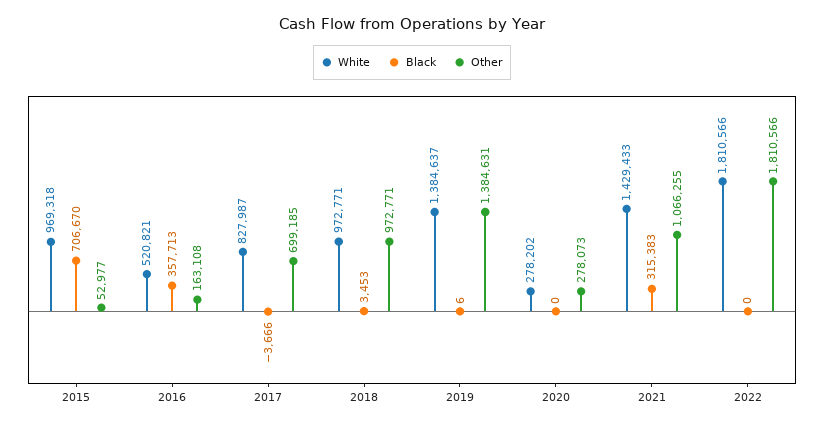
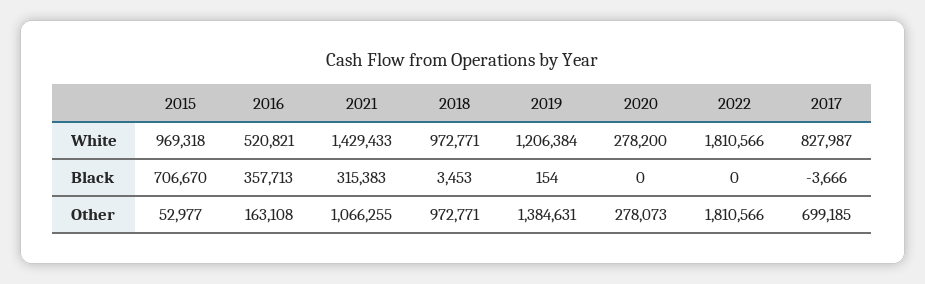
  {
    "White": {
      "2015": 969318,
      "2016": 520821,
      "2017": 827987,
      "2018": 972771,
-     "2019": 1384637,
+     "2019": 1206384,
-     "2020": 278202,
+     "2020": 278200,
      "2021": 1429433,
      "2022": 1810566
    },
    "Black": {
      "2015": 706670,
      "2016": 357713,
      "2017": -3666,
      "2018": 3453,
-     "2019": 6,
+     "2019": 154,
      "2020": 0,
      "2021": 315383,
      "2022": 0
    },
    "Other": {
      "2015": 52977,
      "2016": 163108,
      "2017": 699185,
      "2018": 972771,
      "2019": 1384631,
      "2020": 278073,
      "2021": 1066255,
      "2022": 1810566
    }
  }

